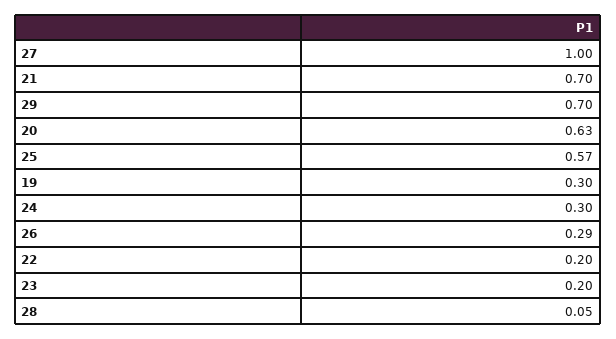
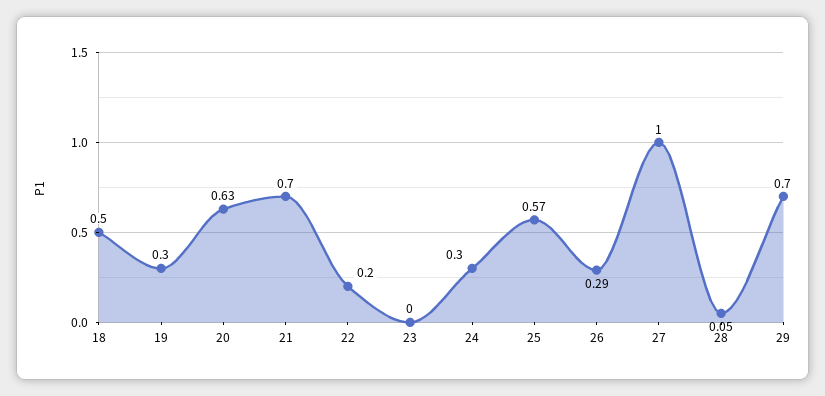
  {
    "27": 1,
    "21": 0.7,
    "29": 0.7,
    "20": 0.63,
    "25": 0.57,
    "19": 0.3,
    "24": 0.3,
    "26": 0.29,
    "22": 0.2,
-   "23": 0.2,
+   "23": 0,
-   "28": 0.05
+   "28": 0.05,
+   "18": 0.5
  }

